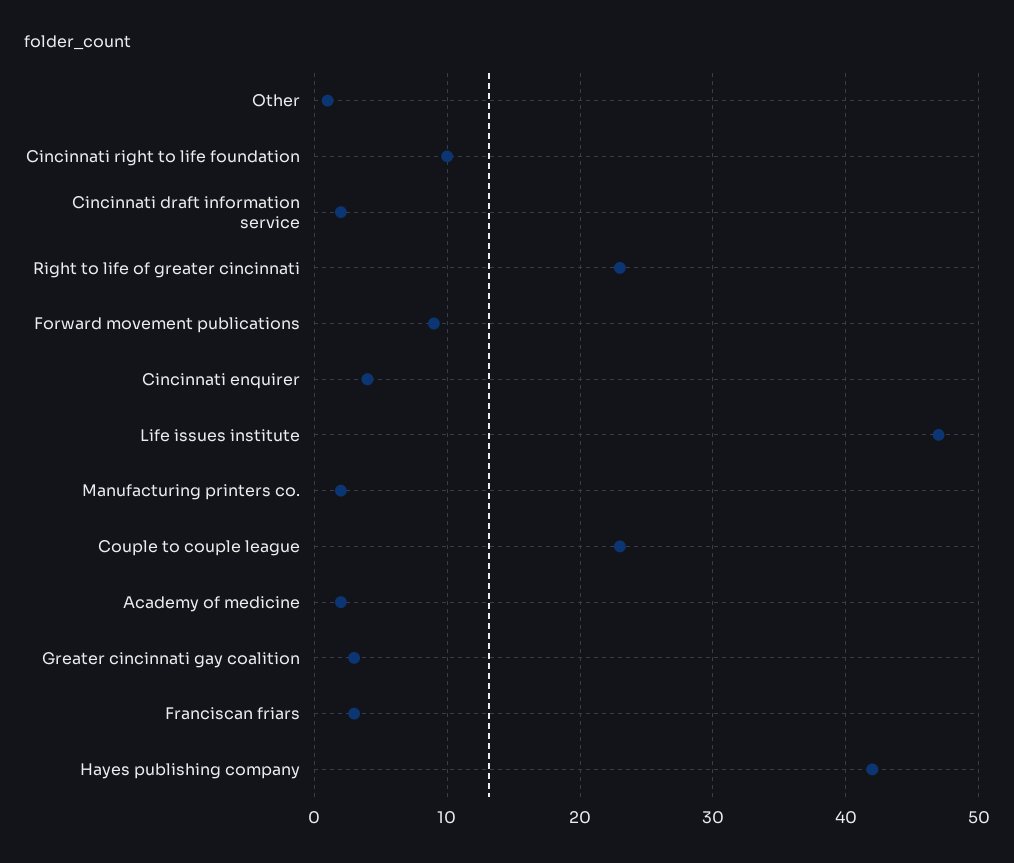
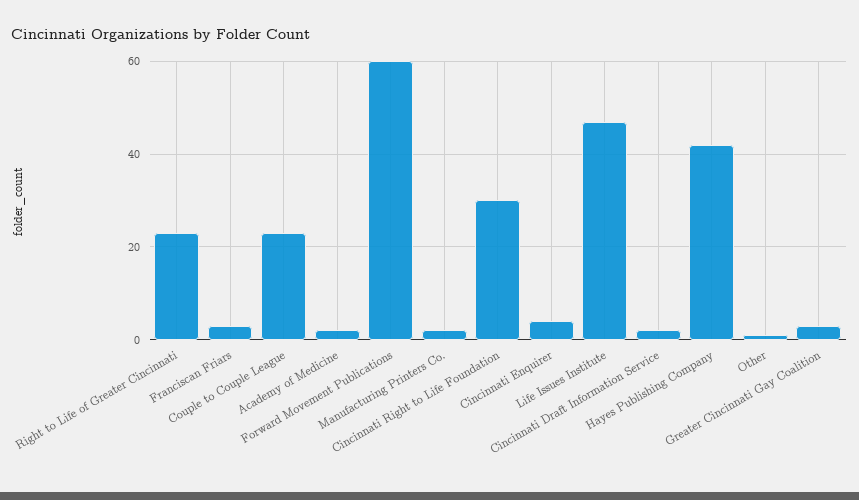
  {
    "Other": 1,
-   "Cincinnati right to life foundation": 10,
+   "Cincinnati right to life foundation": 30,
    "Cincinnati draft information service": 2,
    "Right to life of greater cincinnati": 23,
-   "Forward movement publications": 9,
+   "Forward movement publications": 60,
    "Cincinnati enquirer": 4,
    "Life issues institute": 47,
    "Manufacturing printers co.": 2,
    "Couple to couple league": 23,
    "Academy of medicine": 2,
    "Greater cincinnati gay coalition": 3,
    "Franciscan friars": 3,
    "Hayes publishing company": 42
  }

